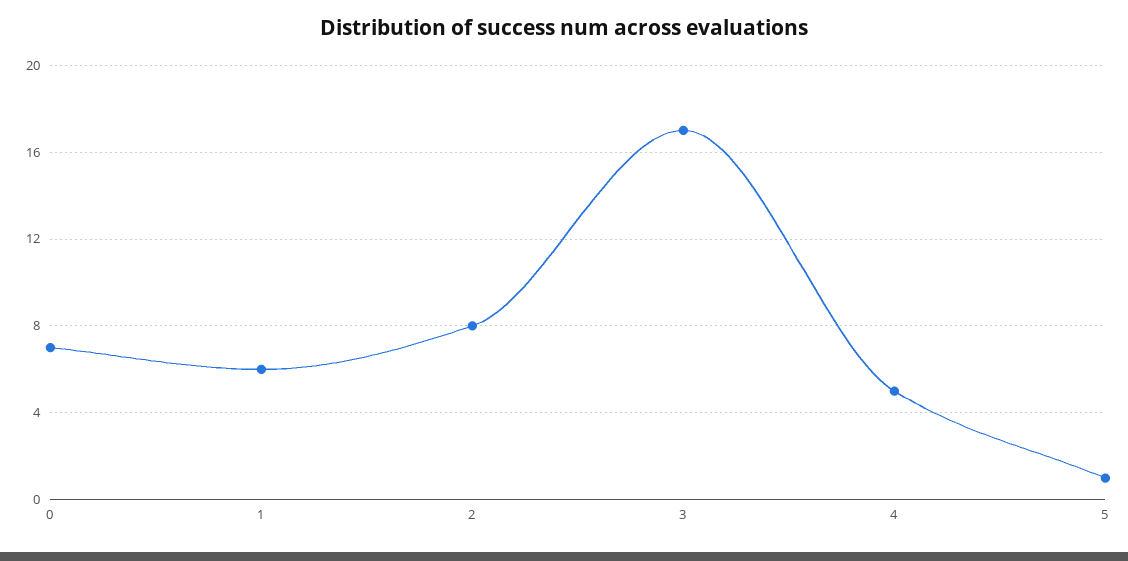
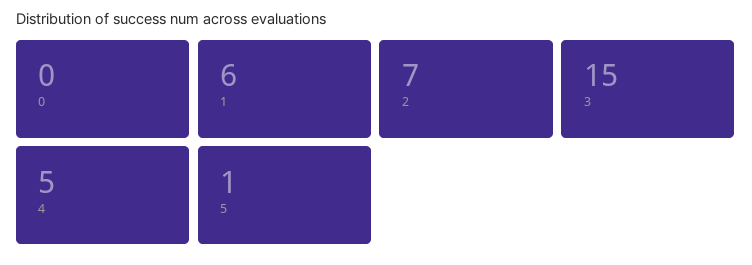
  {
-   "0": 7,
+   "0": 0,
    "1": 6,
-   "2": 8,
+   "2": 7,
-   "3": 17,
+   "3": 15,
    "4": 5,
    "5": 1
  }

